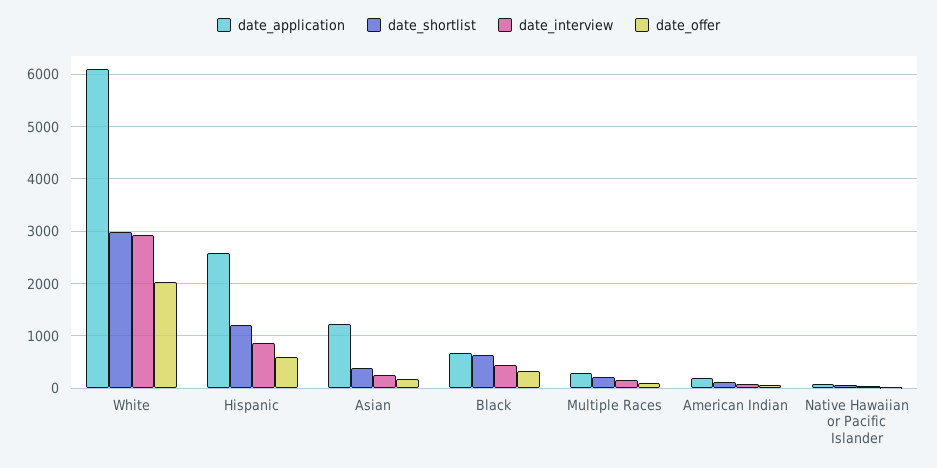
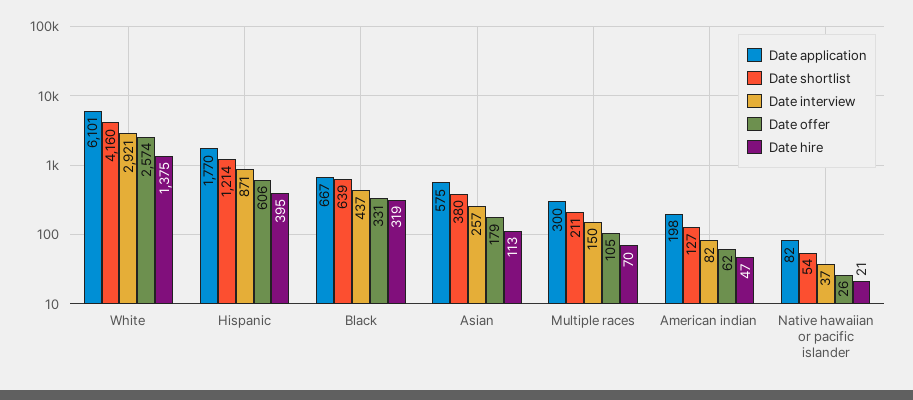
  {
    "date_application": {
      "White": 6101,
-     "Hispanic": 2600,
+     "Hispanic": 1770,
-     "Asian": 1200,
+     "Asian": 575,
      "Black": 667,
      "Multiple Races": 300,
      "American Indian": 198,
      "Native Hawaiian or Pacific Islander": 82
    },
    "date_shortlist": {
-     "White": 3000,
+     "White": 4160,
      "Hispanic": 1214,
      "Asian": 380,
      "Black": 639,
      "Multiple Races": 211,
      "American Indian": 127,
      "Native Hawaiian or Pacific Islander": 54
    },
    "date_interview": {
      "White": 2921,
      "Hispanic": 871,
      "Asian": 257,
      "Black": 437,
      "Multiple Races": 150,
      "American Indian": 82,
      "Native Hawaiian or Pacific Islander": 37
    },
    "date_offer": {
-     "White": 2000,
+     "White": 2574,
      "Hispanic": 606,
      "Asian": 179,
      "Black": 331,
      "Multiple Races": 105,
      "American Indian": 62,
      "Native Hawaiian or Pacific Islander": 26
-   }
+   },
+   "Date hire": {
+     "White": 1375,
+     "Hispanic": 395,
+     "Black": 319,
+     "Asian": 113,
+     "Multiple Races": 70,
+     "American Indian": 47,
+     "Native Hawaiian or Pacific Islander": 21
+   }
  }

